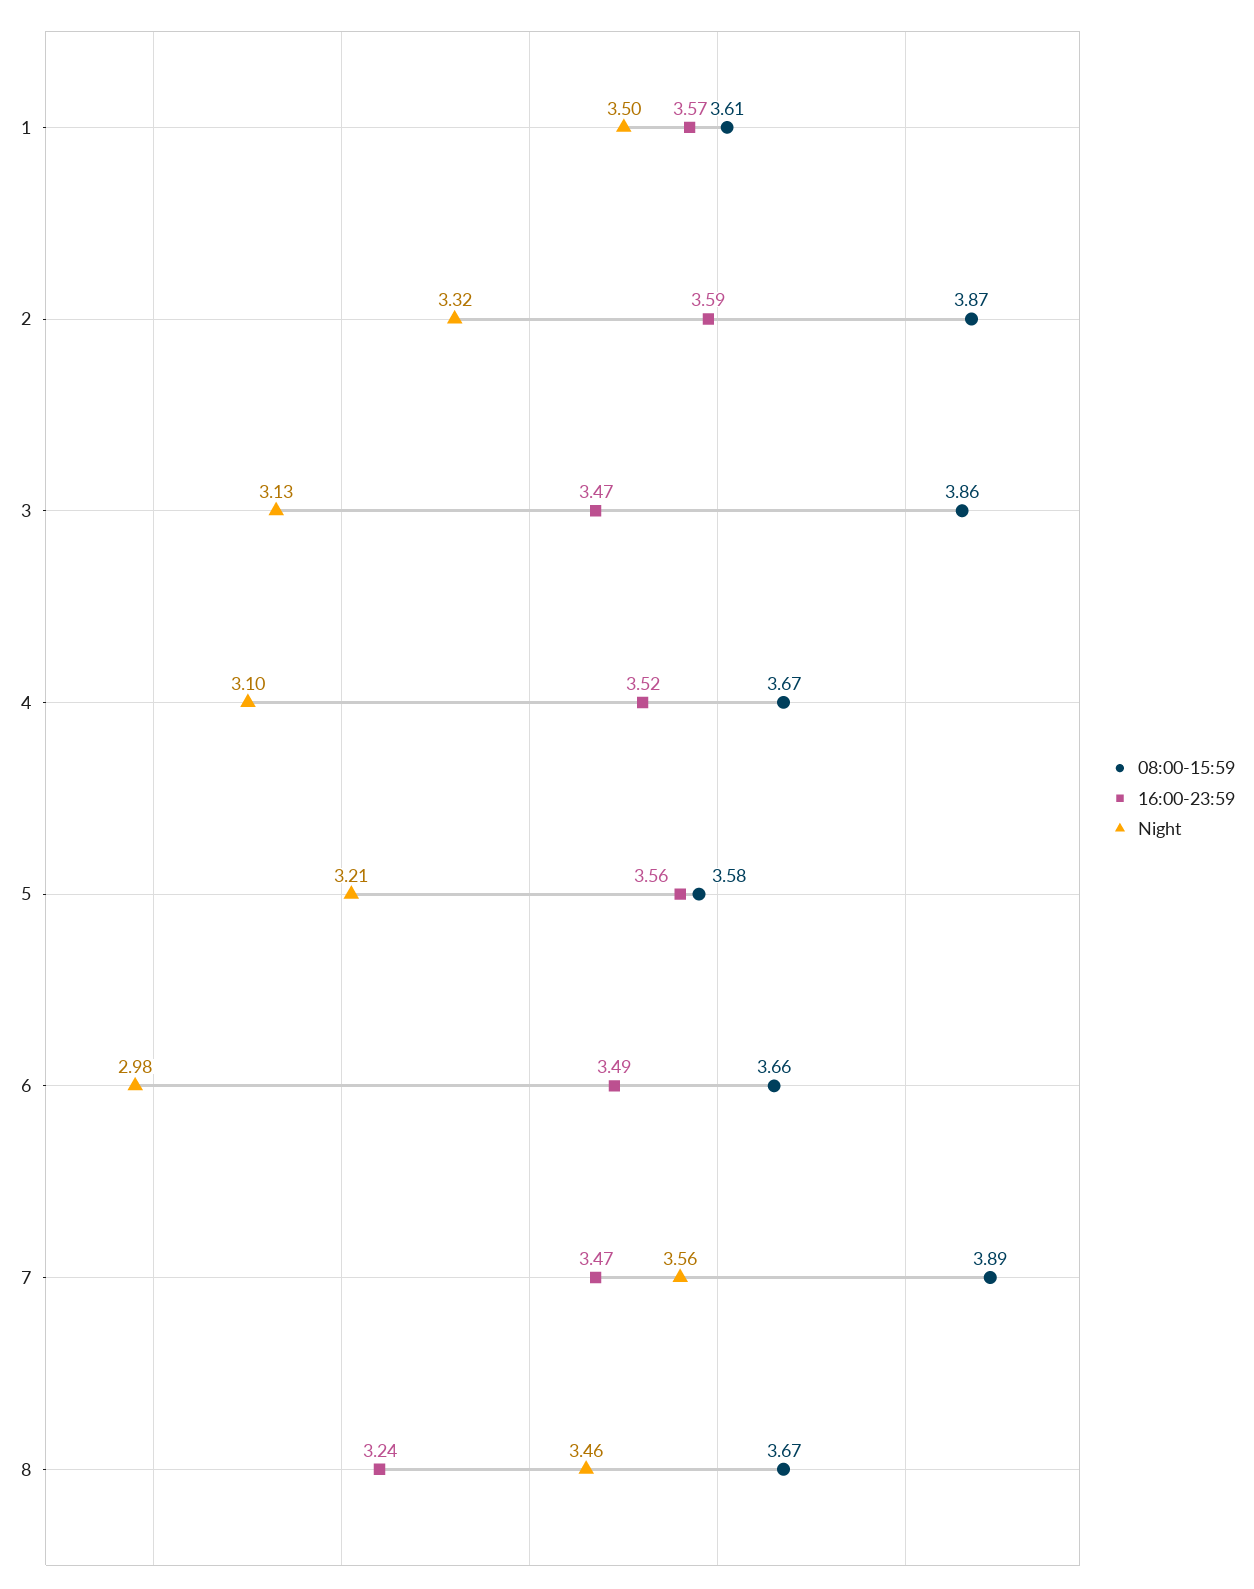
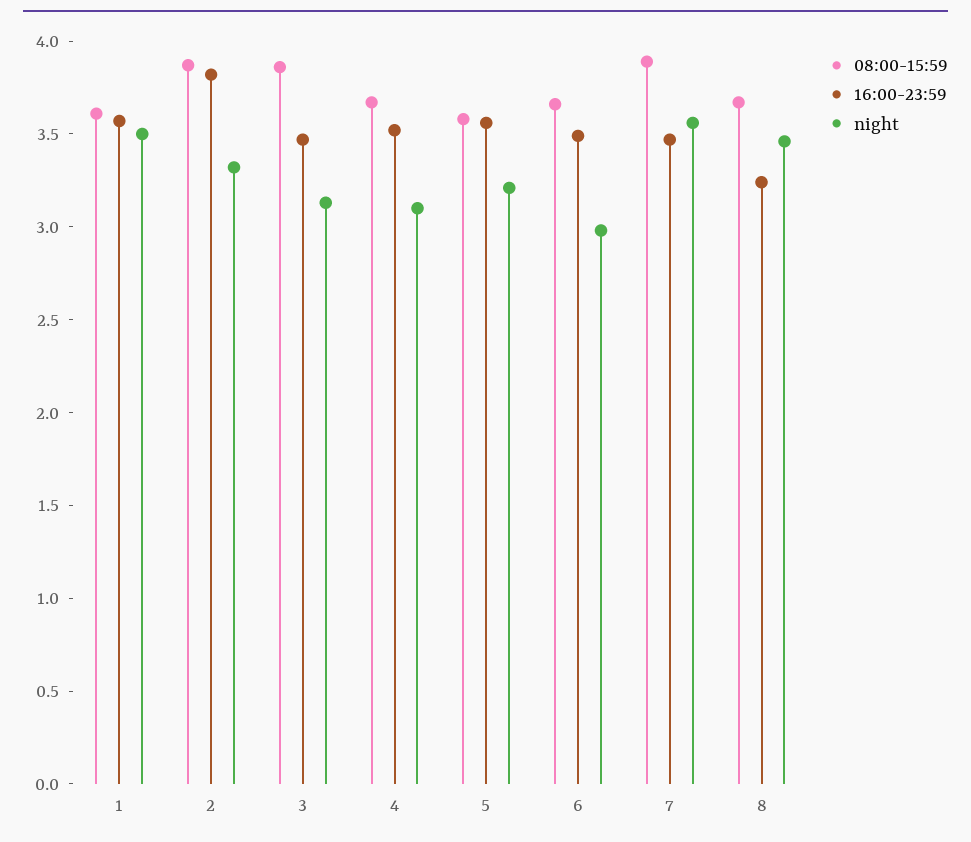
  {
    "08:00-15:59": {
      "1": 3.61,
      "2": 3.87,
      "3": 3.86,
      "4": 3.67,
      "5": 3.58,
      "6": 3.66,
      "7": 3.89,
      "8": 3.67
    },
    "16:00-23:59": {
      "1": 3.57,
-     "2": 3.59,
+     "2": 3.8,
      "3": 3.47,
      "4": 3.52,
      "5": 3.56,
      "6": 3.49,
      "7": 3.47,
      "8": 3.24
    },
    "Night": {
      "1": 3.5,
      "2": 3.32,
      "3": 3.13,
      "4": 3.1,
      "5": 3.21,
      "6": 2.98,
      "7": 3.56,
      "8": 3.46
    }
  }

